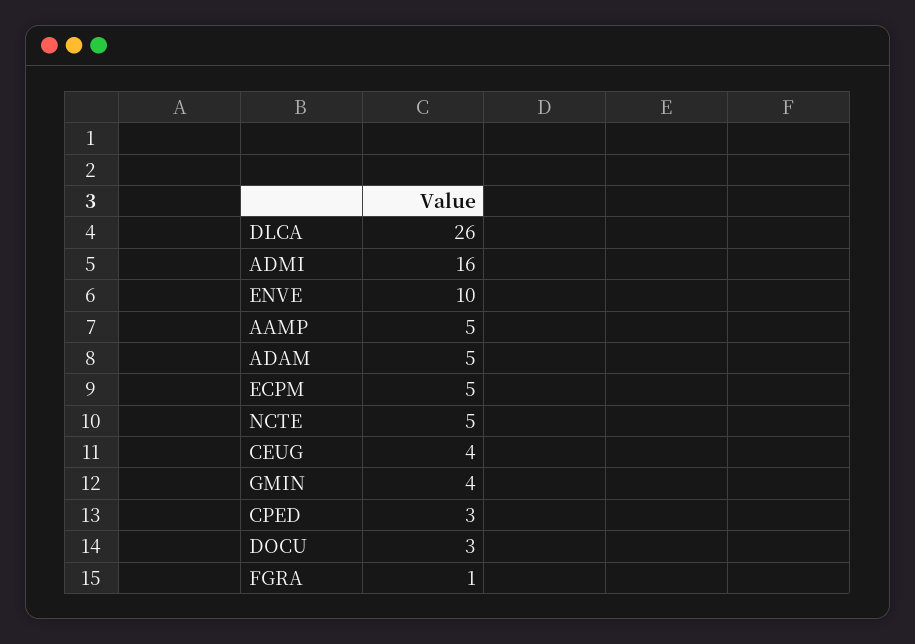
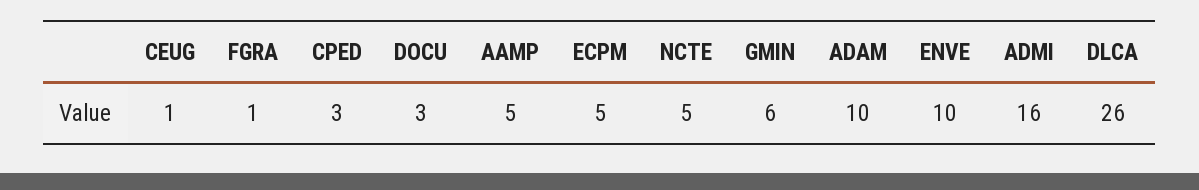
  {
    "DLCA": 26,
    "ADMI": 16,
    "ENVE": 10,
    "AAMP": 5,
-   "ADAM": 5,
+   "ADAM": 10,
    "ECPM": 5,
    "NCTE": 5,
-   "CEUG": 4,
+   "CEUG": 1,
-   "GMIN": 4,
+   "GMIN": 6,
    "CPED": 3,
    "DOCU": 3,
    "FGRA": 1
  }

